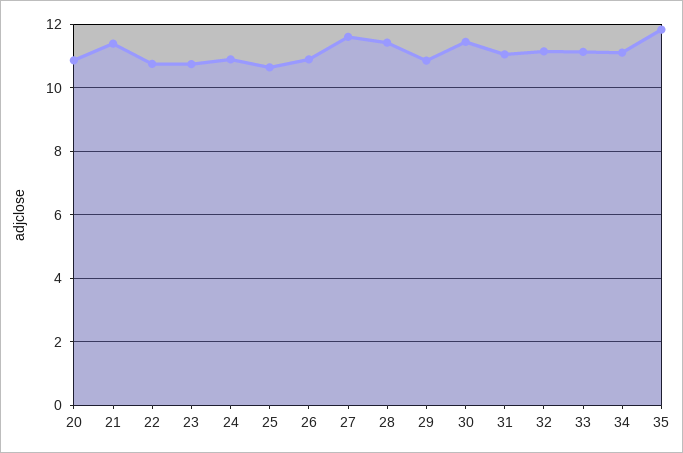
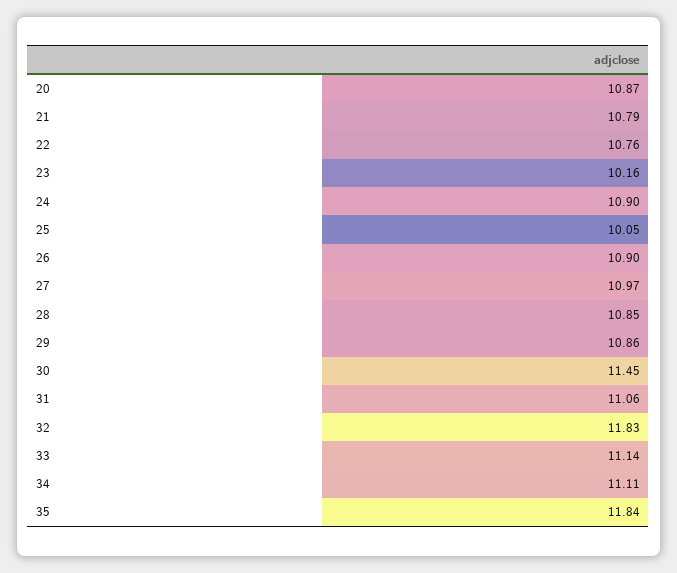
  {
    "20": 10.87,
-   "21": 11.4,
+   "21": 10.79,
    "22": 10.76,
-   "23": 10.8,
+   "23": 10.16,
    "24": 10.9,
-   "25": 10.6,
+   "25": 10.05,
    "26": 10.9,
-   "27": 11.6,
+   "27": 10.97,
-   "28": 11.4,
+   "28": 10.85,
    "29": 10.86,
    "30": 11.45,
    "31": 11.06,
-   "32": 11.2,
+   "32": 11.83,
    "33": 11.14,
    "34": 11.11,
    "35": 11.84
  }

